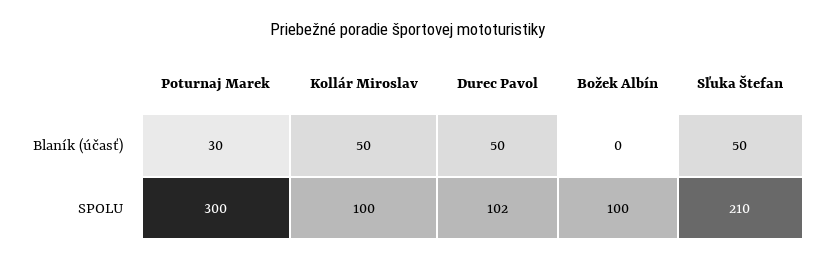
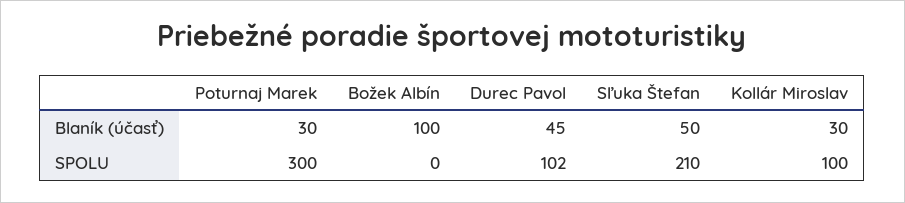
  {
    "Poturnaj Marek": {
      "Blaník (účasť)": 30,
      "SPOLU": 300
    },
    "Kollár Miroslav": {
-     "Blaník (účasť)": 50,
+     "Blaník (účasť)": 30,
      "SPOLU": 100
    },
    "Durec Pavol": {
-     "Blaník (účasť)": 50,
+     "Blaník (účasť)": 45,
      "SPOLU": 102
    },
    "Božek Albín": {
-     "Blaník (účasť)": 0,
+     "Blaník (účasť)": 100,
-     "SPOLU": 100
+     "SPOLU": 0
    },
    "Sľuka Štefan": {
      "Blaník (účasť)": 50,
      "SPOLU": 210
    }
  }

